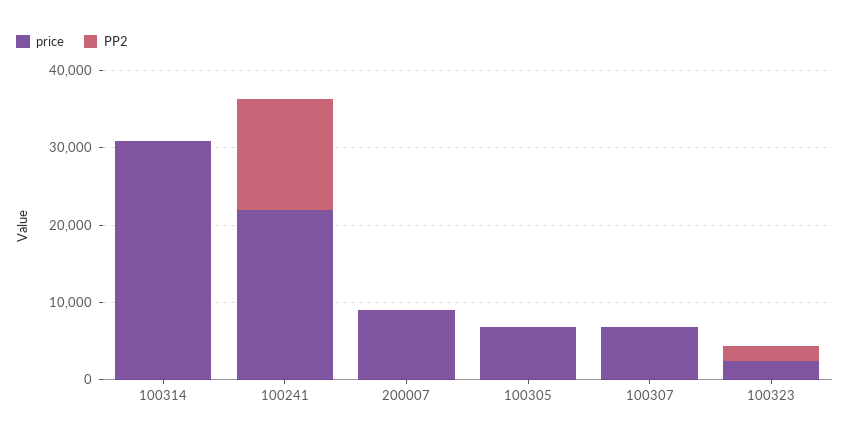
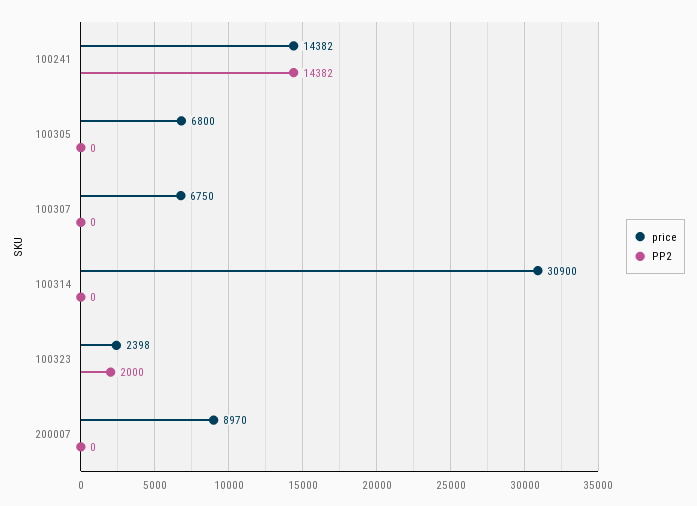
  {
    "price": {
      "100314": 30900,
-     "100241": 22000,
+     "100241": 14382,
      "200007": 8970,
      "100305": 6800,
      "100307": 6750,
      "100323": 2398
    },
    "PP2": {
      "100314": 0,
      "100241": 14382,
      "200007": 0,
      "100305": 0,
      "100307": 0,
      "100323": 2000
    }
  }

